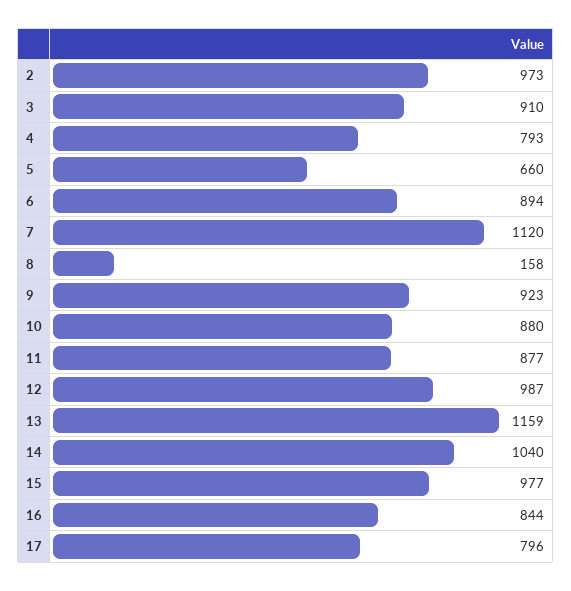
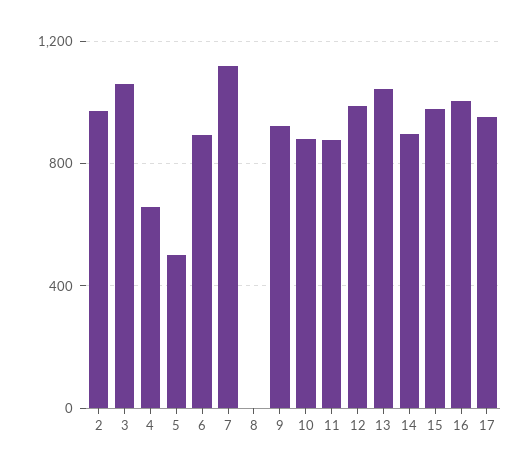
  {
    "2": 973,
-   "3": 910,
+   "3": 1050,
-   "4": 793,
+   "4": 650,
-   "5": 660,
+   "5": 500,
    "6": 894,
    "7": 1120,
-   "8": 158,
+   "8": 0,
    "9": 923,
    "10": 880,
    "11": 877,
    "12": 987,
-   "13": 1159,
+   "13": 1050,
-   "14": 1040,
+   "14": 900,
    "15": 977,
-   "16": 844,
+   "16": 1000,
-   "17": 796
+   "17": 950
  }

